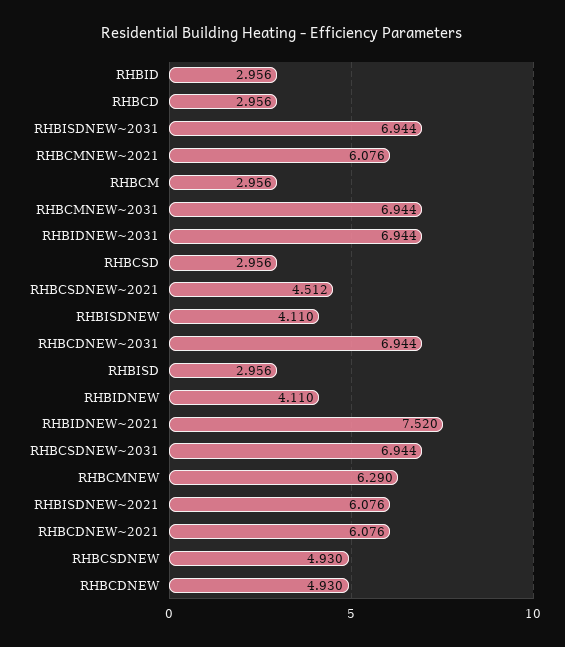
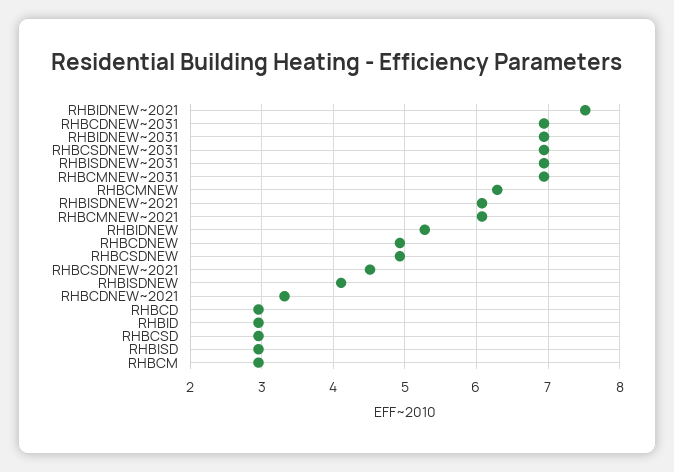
  {
    "RHBID": 2.956,
    "RHBCD": 2.956,
    "RHBISDNEW~2031": 6.944,
    "RHBCMNEW~2021": 6.076,
    "RHBCM": 2.956,
    "RHBCMNEW~2031": 6.944,
    "RHBIDNEW~2031": 6.944,
    "RHBCSD": 2.956,
    "RHBCSDNEW~2021": 4.512,
    "RHBISDNEW": 4.11,
    "RHBCDNEW~2031": 6.944,
    "RHBISD": 2.956,
-   "RHBIDNEW": 4.11,
+   "RHBIDNEW": 5.3,
    "RHBIDNEW~2021": 7.52,
    "RHBCSDNEW~2031": 6.944,
    "RHBCMNEW": 6.29,
    "RHBISDNEW~2021": 6.076,
-   "RHBCDNEW~2021": 6.076,
+   "RHBCDNEW~2021": 3.3,
    "RHBCSDNEW": 4.93,
    "RHBCDNEW": 4.93
  }

